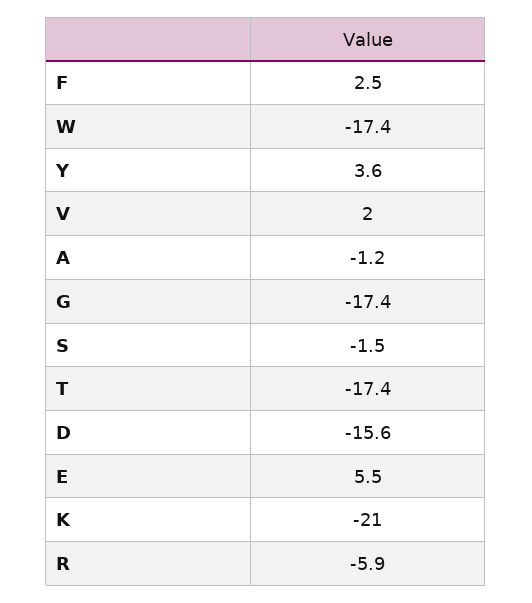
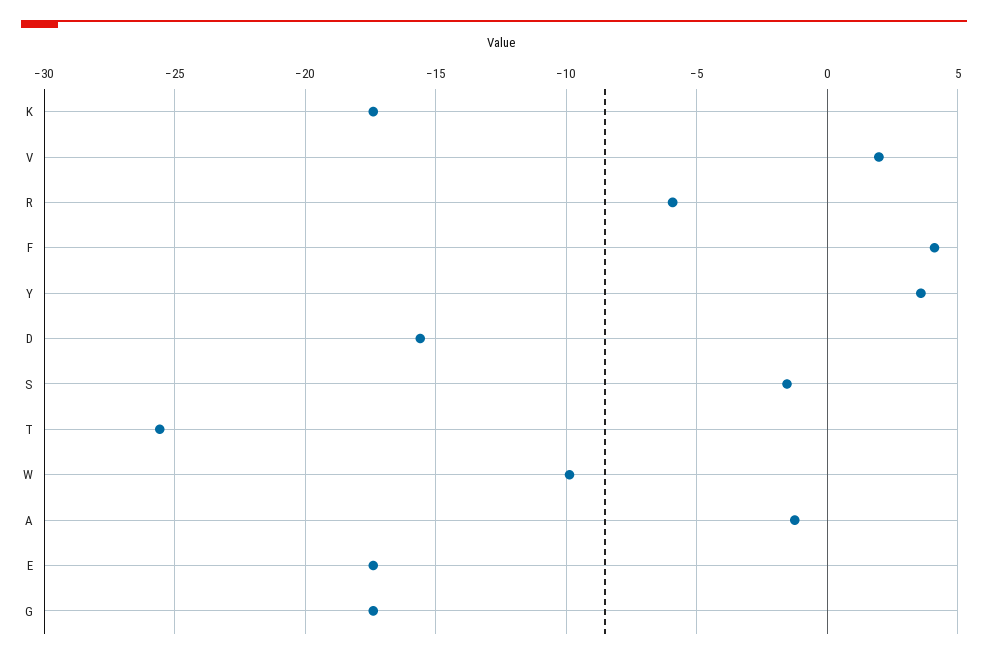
  {
-   "F": 2.5,
+   "F": 4,
-   "W": -17.4,
+   "W": -10,
    "Y": 3.6,
    "V": 2,
    "A": -1.2,
    "G": -17.4,
    "S": -1.5,
-   "T": -17.4,
+   "T": -25.5,
    "D": -15.6,
-   "E": 5.5,
+   "E": -17.5,
-   "K": -21,
+   "K": -17.5,
    "R": -5.9
  }

